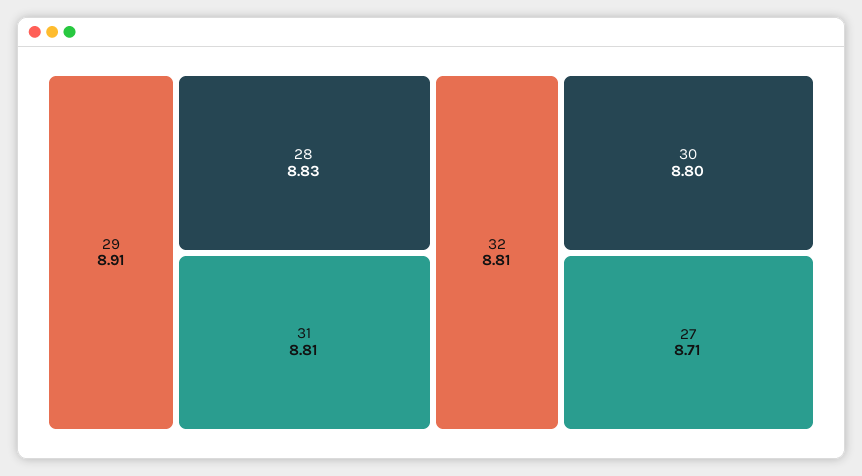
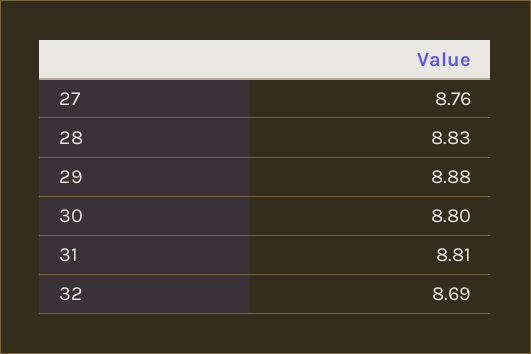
  {
-   "29": 8.91,
+   "29": 8.88,
    "28": 8.83,
    "31": 8.81,
-   "32": 8.81,
+   "32": 8.69,
    "30": 8.8,
-   "27": 8.71
+   "27": 8.76
  }

